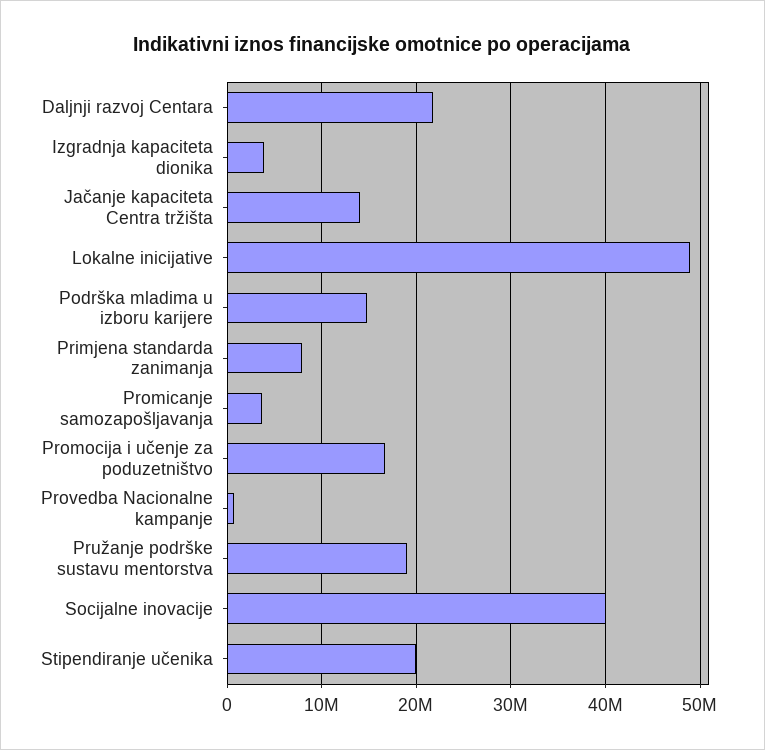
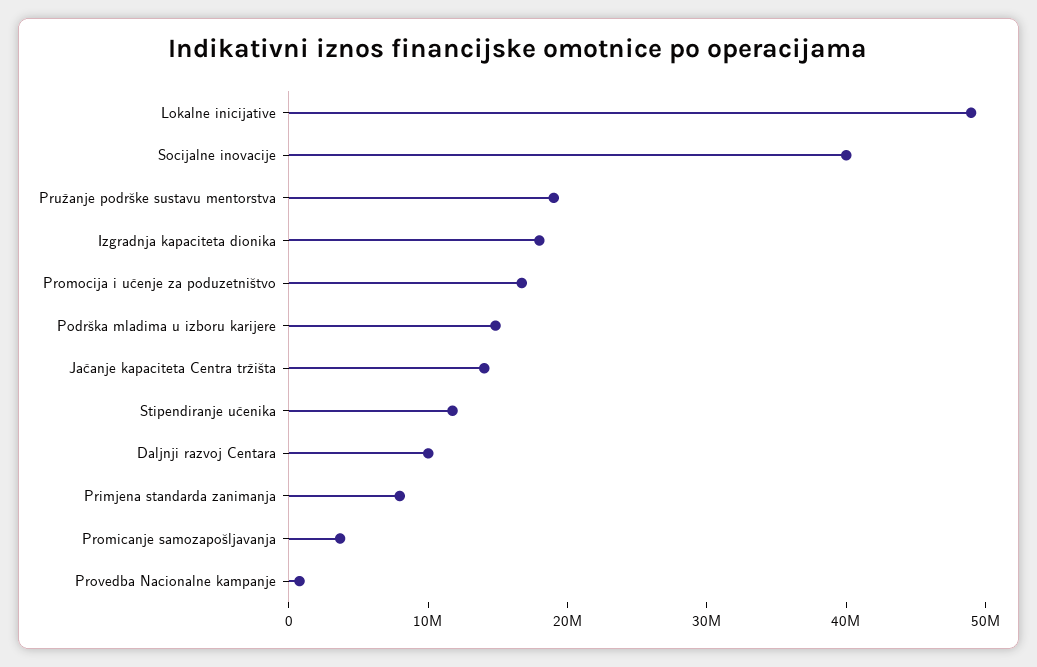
  {
-   "Daljnji razvoj Centara": 22000000,
+   "Daljnji razvoj Centara": 10000000,
-   "Izgradnja kapaciteta dionika": 4000000,
+   "Izgradnja kapaciteta dionika": 18000000,
    "Jačanje kapaciteta Centra tržišta": 14000000,
    "Lokalne inicijative": 49000000,
    "Podrška mladima u izboru karijere": 15000000,
    "Primjena standarda zanimanja": 8000000,
    "Promicanje samozapošljavanja": 4000000,
    "Promocija i učenje za poduzetništvo": 17000000,
    "Provedba Nacionalne kampanje": 1000000,
    "Pružanje podrške sustavu mentorstva": 19000000,
    "Socijalne inovacije": 40000000,
-   "Stipendiranje učenika": 20000000
+   "Stipendiranje učenika": 12000000
  }

